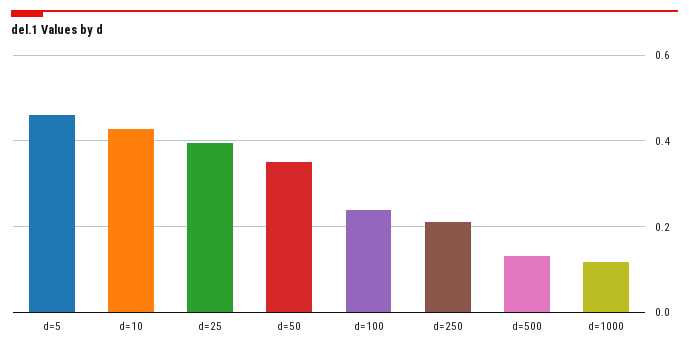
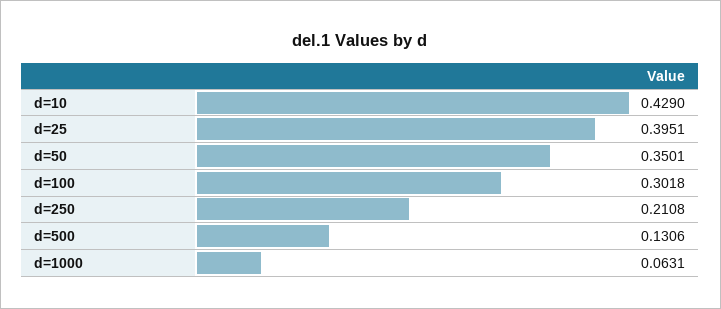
  {
-   "d=5": 0.46,
    "d=10": 0.429,
    "d=25": 0.3951,
    "d=50": 0.3501,
-   "d=100": 0.24,
+   "d=100": 0.3018,
    "d=250": 0.2108,
    "d=500": 0.1306,
-   "d=1000": 0.12
+   "d=1000": 0.0631
  }

